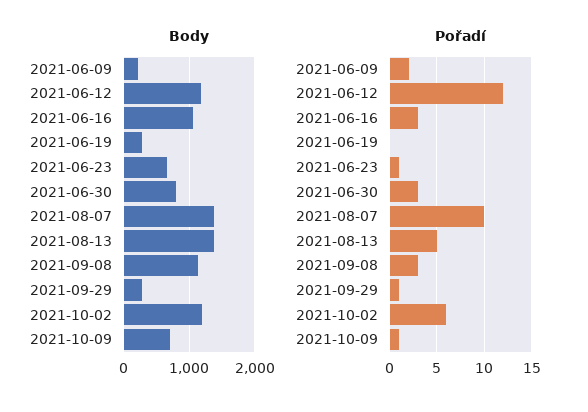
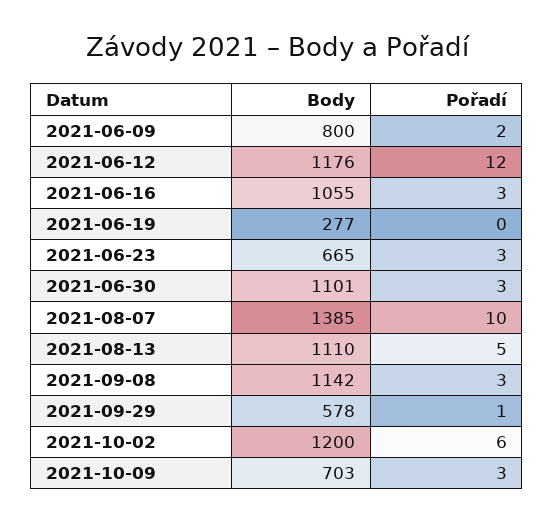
  {
    "Body": {
-     "2021-06-09": 200,
+     "2021-06-09": 800,
      "2021-06-12": 1176,
      "2021-06-16": 1055,
      "2021-06-19": 277,
      "2021-06-23": 665,
-     "2021-06-30": 800,
+     "2021-06-30": 1101,
      "2021-08-07": 1385,
-     "2021-08-13": 1400,
+     "2021-08-13": 1110,
      "2021-09-08": 1142,
-     "2021-09-29": 300,
+     "2021-09-29": 578,
      "2021-10-02": 1200,
      "2021-10-09": 703
    },
    "Pořadí": {
      "2021-06-09": 2,
      "2021-06-12": 12,
      "2021-06-16": 3,
      "2021-06-19": 0,
-     "2021-06-23": 1,
+     "2021-06-23": 3,
      "2021-06-30": 3,
      "2021-08-07": 10,
      "2021-08-13": 5,
      "2021-09-08": 3,
      "2021-09-29": 1,
      "2021-10-02": 6,
-     "2021-10-09": 1
+     "2021-10-09": 3
    }
  }

